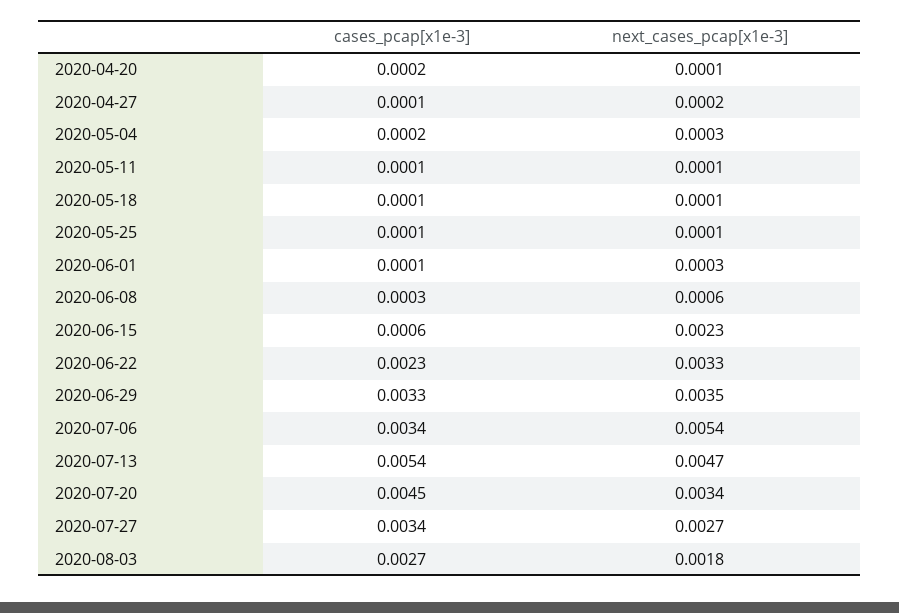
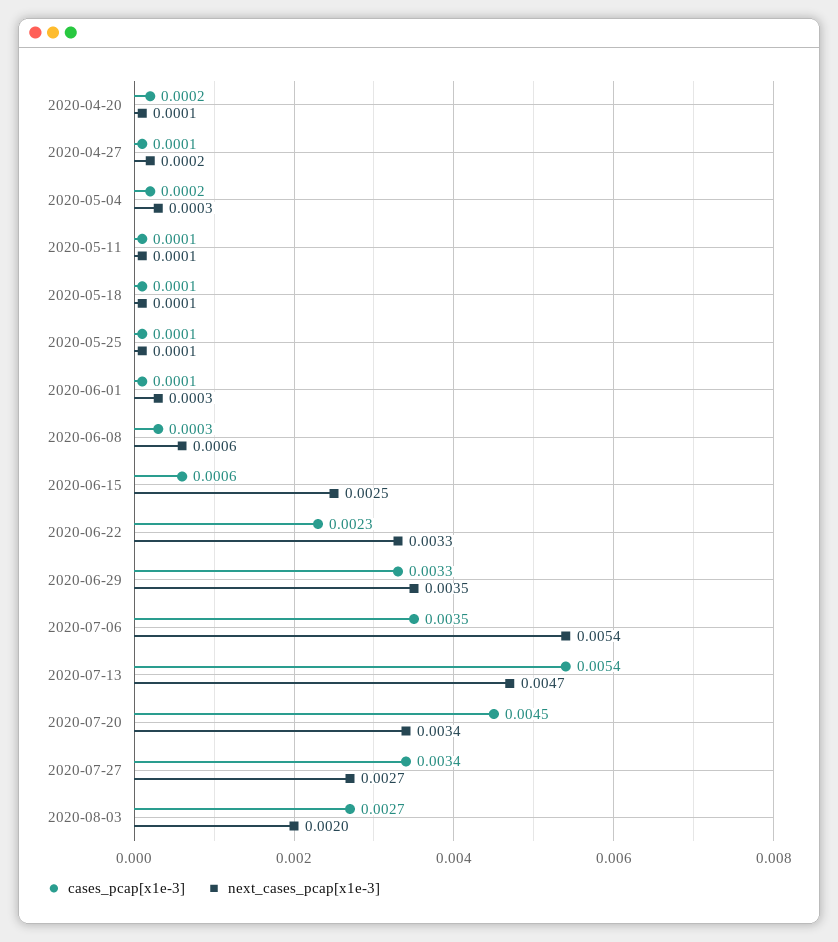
  {
    "cases_pcap[x1e-3]": {
      "2020-04-20": 0.0002,
      "2020-04-27": 0.0001,
      "2020-05-04": 0.0002,
      "2020-05-11": 0.0001,
      "2020-05-18": 0.0001,
      "2020-05-25": 0.0001,
      "2020-06-01": 0.0001,
      "2020-06-08": 0.0003,
      "2020-06-15": 0.0006,
      "2020-06-22": 0.0023,
      "2020-06-29": 0.0033,
-     "2020-07-06": 0.0034,
+     "2020-07-06": 0.0035,
      "2020-07-13": 0.0054,
      "2020-07-20": 0.0045,
      "2020-07-27": 0.0034,
      "2020-08-03": 0.0027
    },
    "next_cases_pcap[x1e-3]": {
      "2020-04-20": 0.0001,
      "2020-04-27": 0.0002,
      "2020-05-04": 0.0003,
      "2020-05-11": 0.0001,
      "2020-05-18": 0.0001,
      "2020-05-25": 0.0001,
      "2020-06-01": 0.0003,
      "2020-06-08": 0.0006,
-     "2020-06-15": 0.0023,
+     "2020-06-15": 0.0025,
      "2020-06-22": 0.0033,
      "2020-06-29": 0.0035,
      "2020-07-06": 0.0054,
      "2020-07-13": 0.0047,
      "2020-07-20": 0.0034,
      "2020-07-27": 0.0027,
-     "2020-08-03": 0.0018
+     "2020-08-03": 0.002
    }
  }

